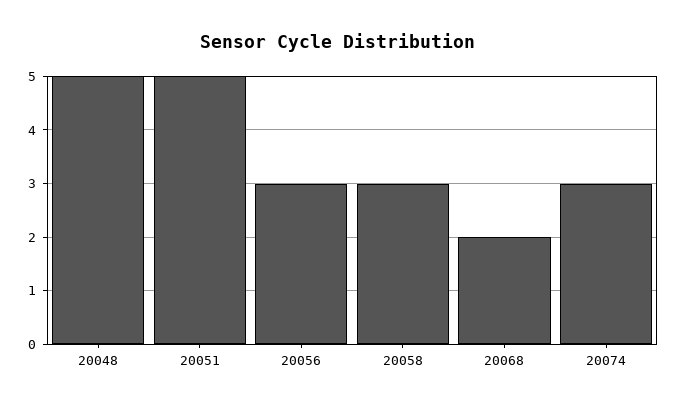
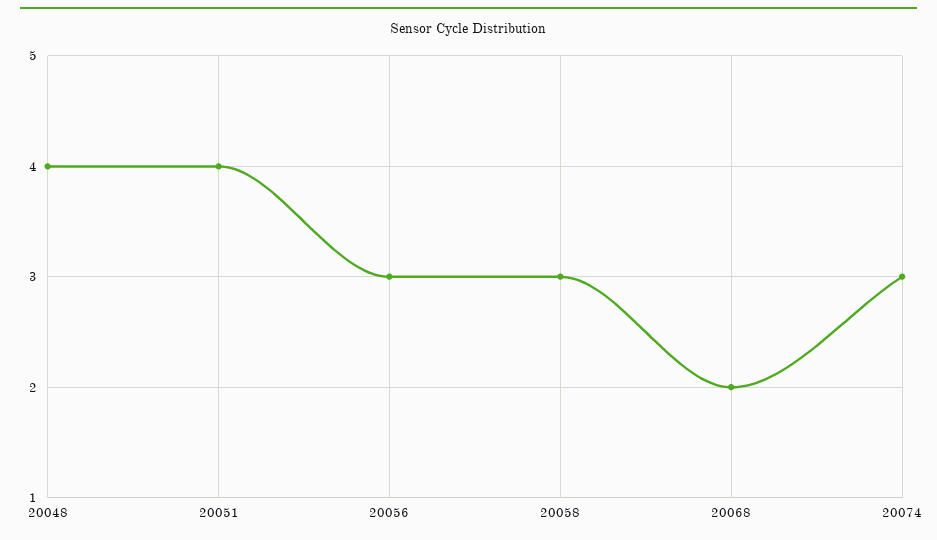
  {
-   "20048": 5,
+   "20048": 4,
-   "20051": 5,
+   "20051": 4,
    "20056": 3,
    "20058": 3,
    "20068": 2,
    "20074": 3
  }

